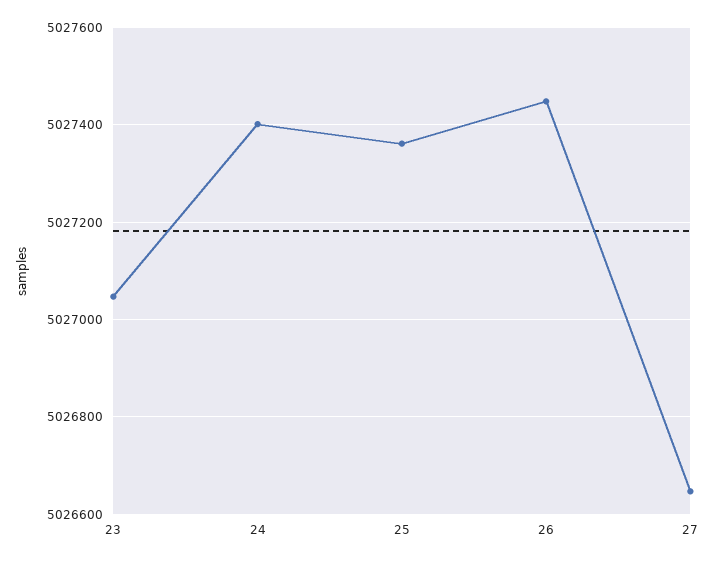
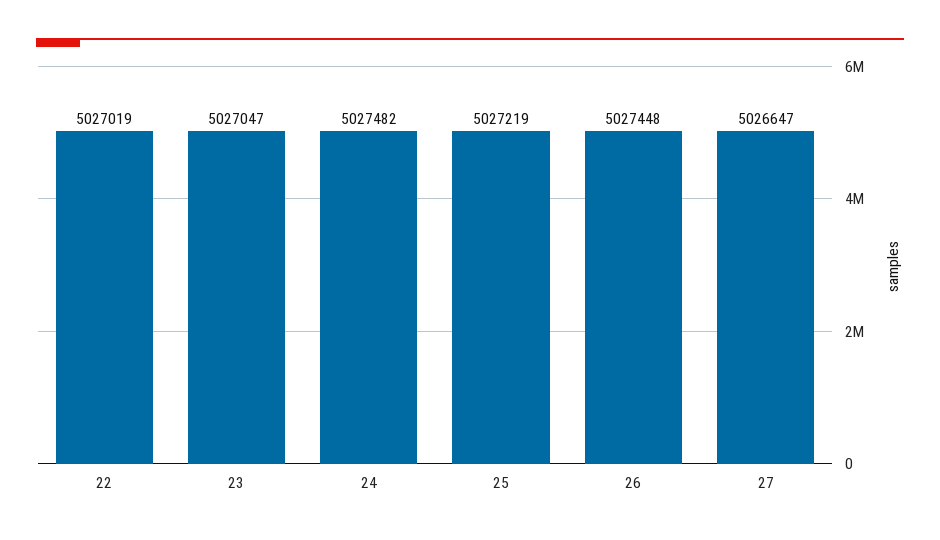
  {
    "23": 5027047,
-   "24": 5027400,
+   "24": 5027482,
-   "25": 5027360,
+   "25": 5027219,
    "26": 5027448,
-   "27": 5026647
+   "27": 5026647,
+   "22": 5027019
  }

